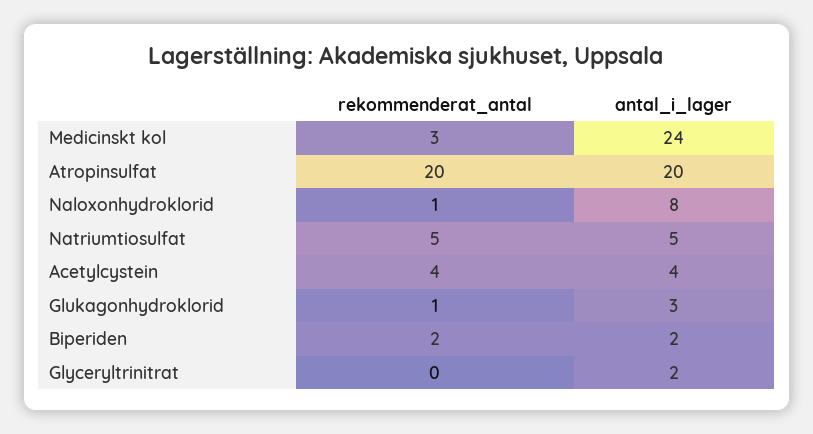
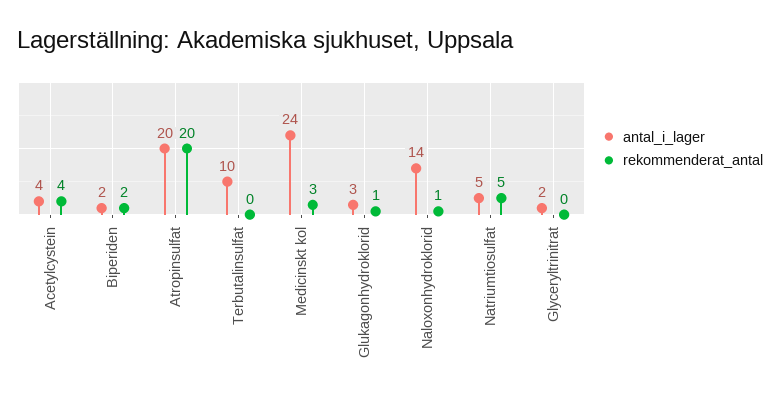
  {
    "rekommenderat_antal": {
      "Medicinskt kol": 3,
      "Atropinsulfat": 20,
      "Naloxonhydroklorid": 1,
      "Natriumtiosulfat": 5,
      "Acetylcystein": 4,
      "Glukagonhydroklorid": 1,
      "Biperiden": 2,
-     "Glyceryltrinitrat": 0
+     "Glyceryltrinitrat": 0,
+     "Terbutalinsulfat": 0
    },
    "antal_i_lager": {
      "Medicinskt kol": 24,
      "Atropinsulfat": 20,
-     "Naloxonhydroklorid": 8,
+     "Naloxonhydroklorid": 14,
      "Natriumtiosulfat": 5,
      "Acetylcystein": 4,
      "Glukagonhydroklorid": 3,
      "Biperiden": 2,
-     "Glyceryltrinitrat": 2
+     "Glyceryltrinitrat": 2,
+     "Terbutalinsulfat": 10
    }
  }

